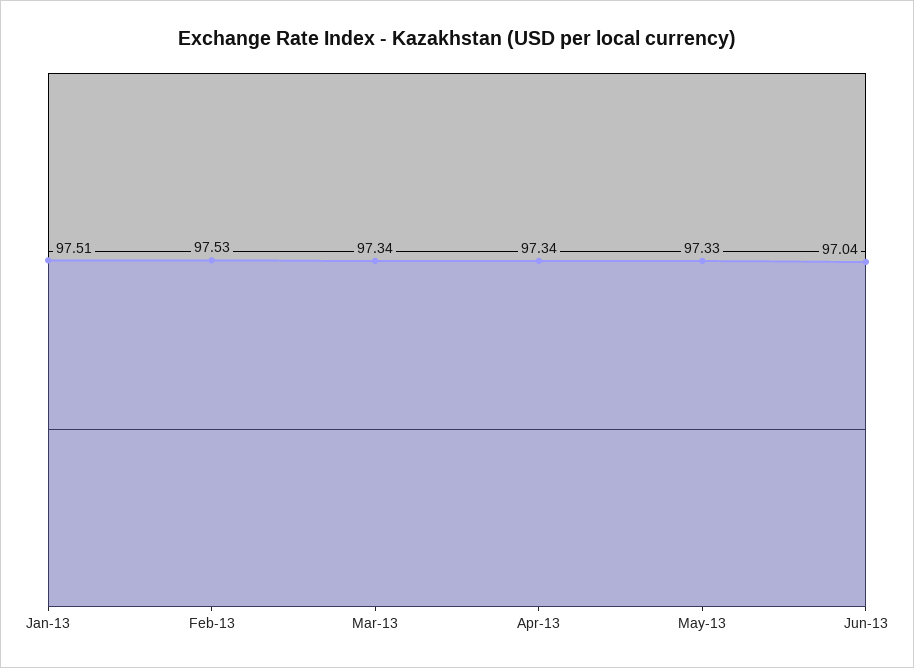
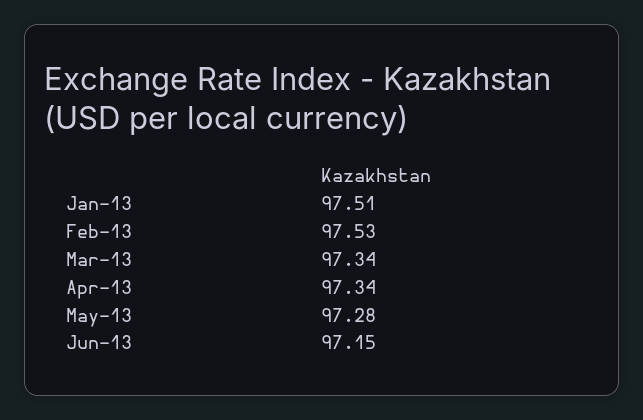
  {
    "Jan-13": 97.51,
    "Feb-13": 97.53,
    "Mar-13": 97.34,
    "Apr-13": 97.34,
-   "May-13": 97.33,
+   "May-13": 97.28,
-   "Jun-13": 97.04
+   "Jun-13": 97.15
  }

